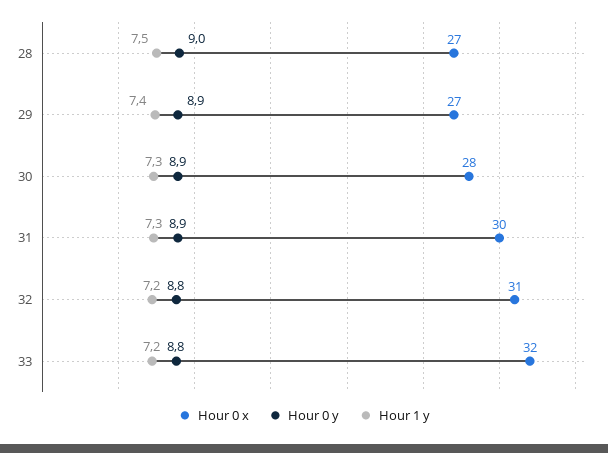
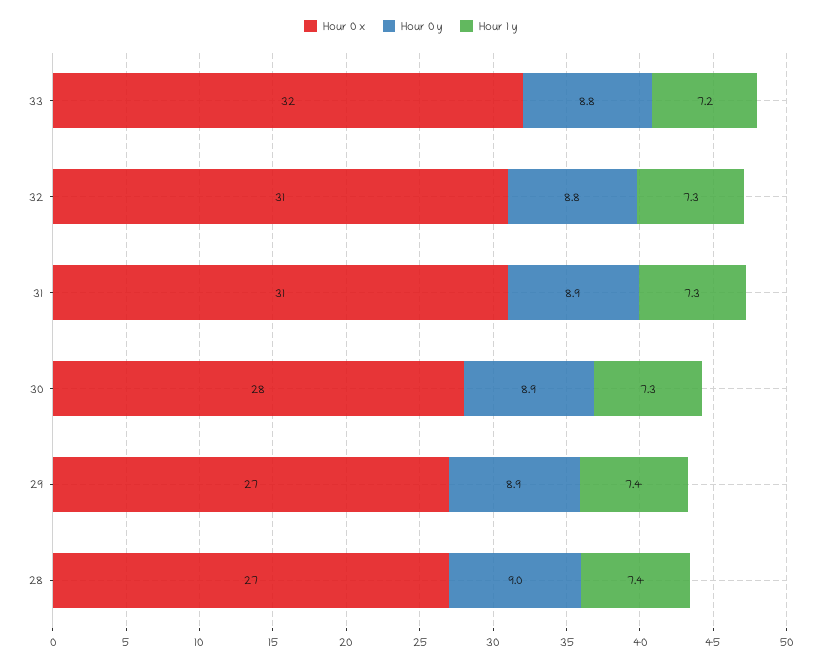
  {
    "Hour 0 x": {
      "28": 27,
      "29": 27,
      "30": 28,
-     "31": 30,
+     "31": 31,
      "32": 31,
      "33": 32
    },
    "Hour 0 y": {
      "28": 9,
      "29": 8.9,
      "30": 8.9,
      "31": 8.9,
      "32": 8.8,
      "33": 8.8
    },
    "Hour 1 y": {
-     "28": 7.5,
+     "28": 7.4,
      "29": 7.4,
      "30": 7.3,
      "31": 7.3,
-     "32": 7.2,
+     "32": 7.3,
      "33": 7.2
    }
  }

